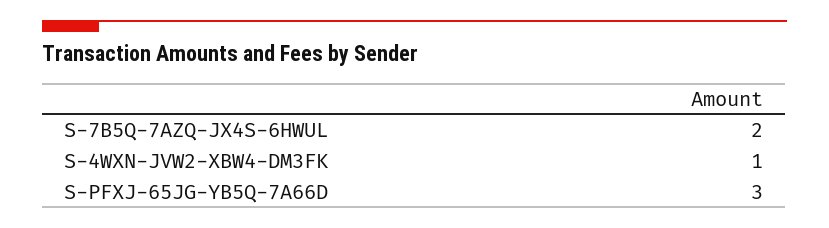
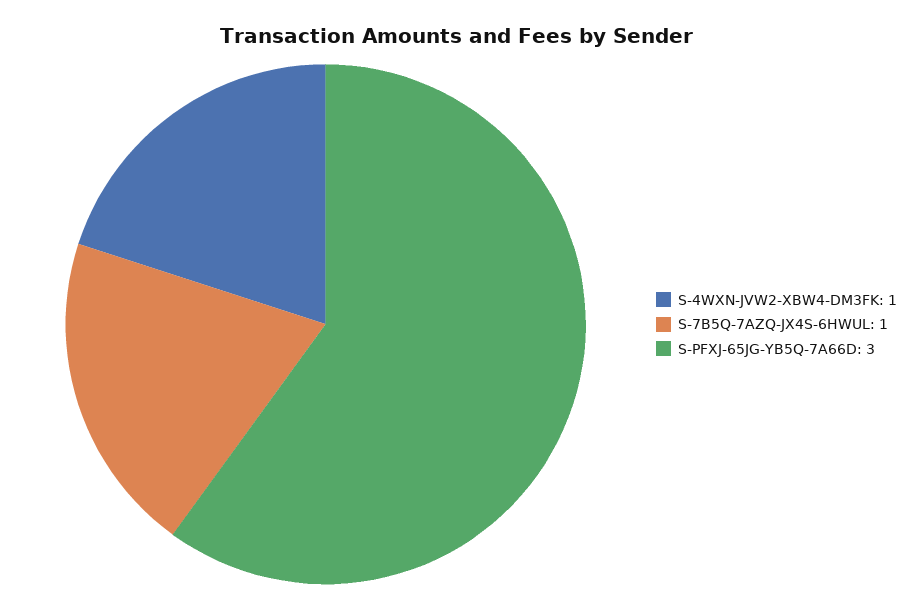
  {
-   "S-7B5Q-7AZQ-JX4S-6HWUL": 2,
+   "S-7B5Q-7AZQ-JX4S-6HWUL": 1,
    "S-4WXN-JVW2-XBW4-DM3FK": 1,
    "S-PFXJ-65JG-YB5Q-7A66D": 3
  }

